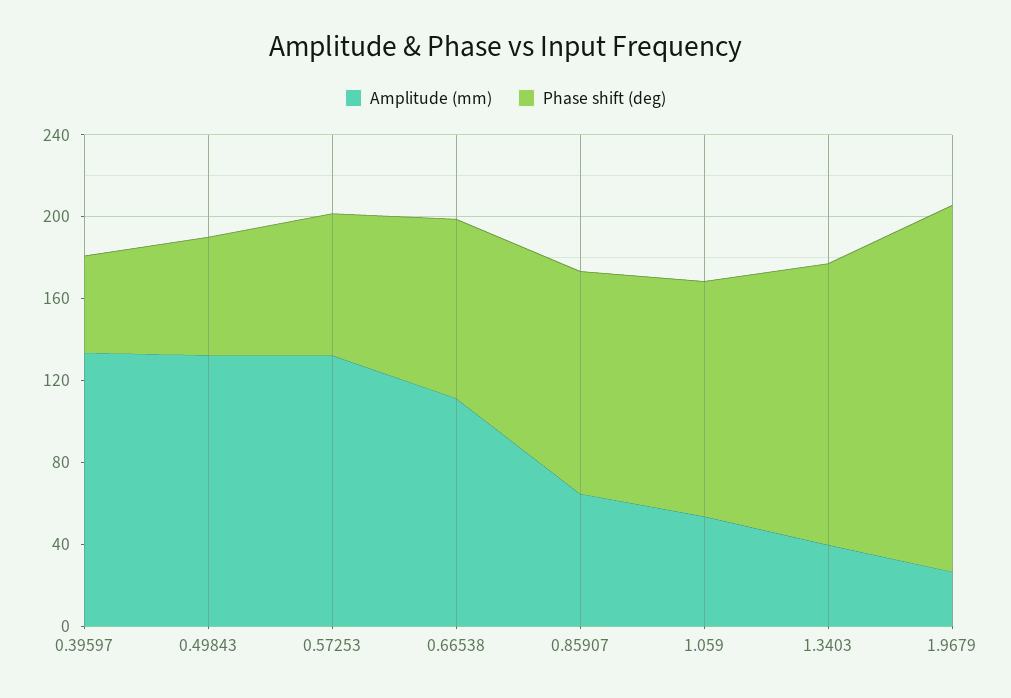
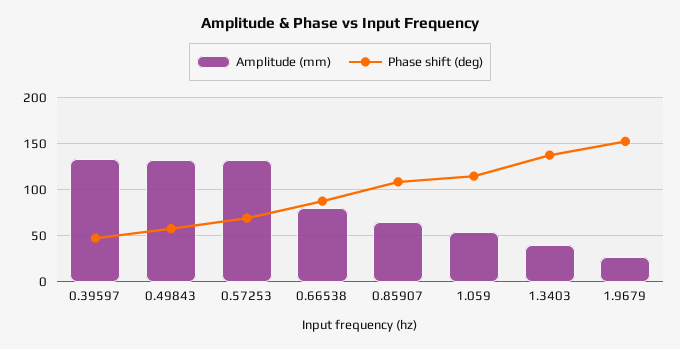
  {
    "Amplitude (mm)": {
      "0.39597": 130,
      "0.49843": 130,
      "0.57253": 130,
-     "0.66538": 110,
+     "0.66538": 80,
      "0.85907": 60,
      "1.059": 50,
      "1.3403": 40,
      "1.9679": 30
    },
    "Phase shift (deg)": {
      "0.39597": 50,
      "0.49843": 60,
      "0.57253": 70,
      "0.66538": 90,
      "0.85907": 110,
      "1.059": 110,
      "1.3403": 140,
-     "1.9679": 180
+     "1.9679": 150
    }
  }

